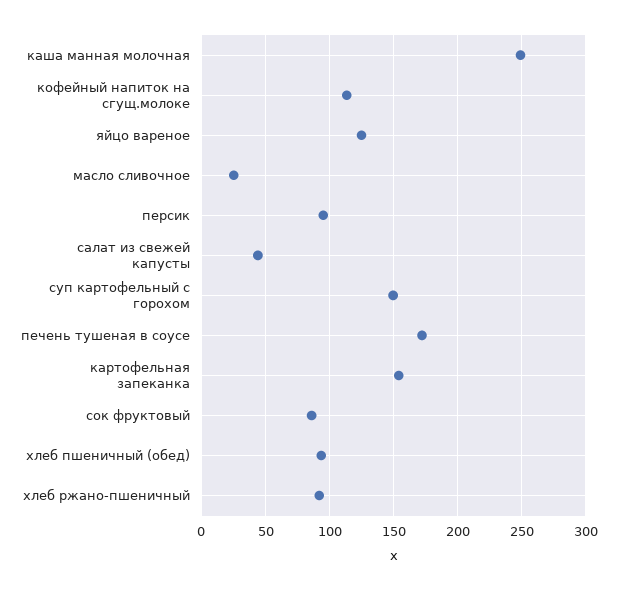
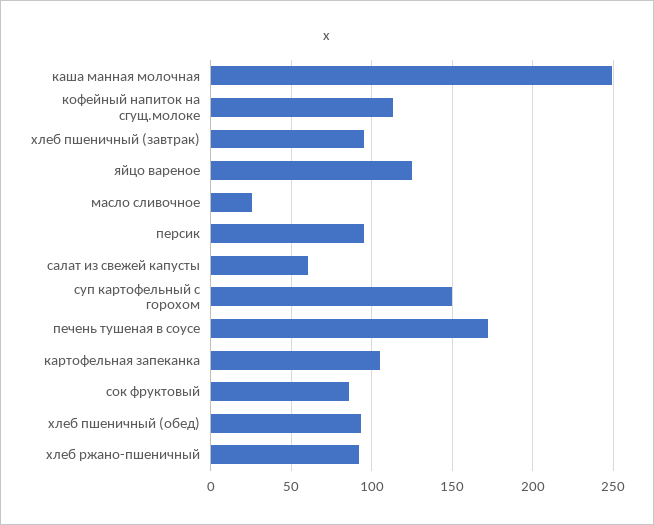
  {
    "каша манная молочная": 250,
    "кофейный напиток на сгущ.молоке": 115,
    "яйцо вареное": 125,
    "масло сливочное": 25,
    "персик": 95,
-   "салат из свежей капусты": 45,
+   "салат из свежей капусты": 60,
    "суп картофельный с горохом": 150,
    "печень тушеная в соусе": 170,
-   "картофельная запеканка": 155,
+   "картофельная запеканка": 105,
    "сок фруктовый": 85,
    "хлеб пшеничный (обед)": 95,
-   "хлеб ржано-пшеничный": 90
+   "хлеб ржано-пшеничный": 90,
+   "хлеб пшеничный (завтрак)": 95
  }

